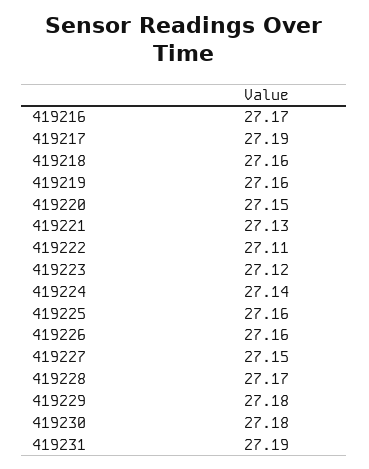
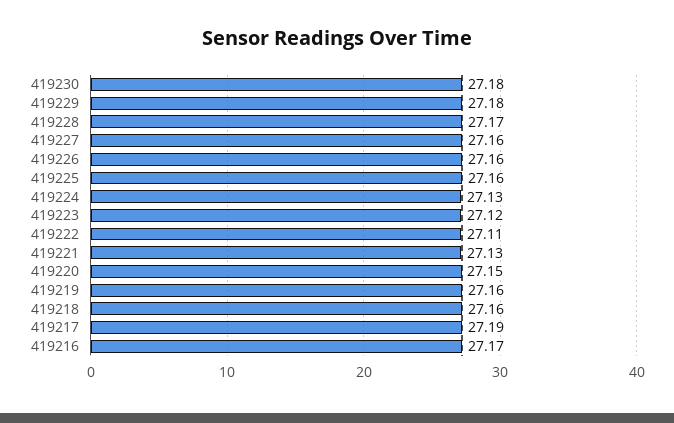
  {
    "419216": 27.17,
    "419217": 27.19,
    "419218": 27.16,
    "419219": 27.16,
    "419220": 27.15,
    "419221": 27.13,
    "419222": 27.11,
    "419223": 27.12,
-   "419224": 27.14,
+   "419224": 27.13,
    "419225": 27.16,
    "419226": 27.16,
-   "419227": 27.15,
+   "419227": 27.16,
    "419228": 27.17,
    "419229": 27.18,
-   "419230": 27.18,
+   "419230": 27.18
-   "419231": 27.19
  }

